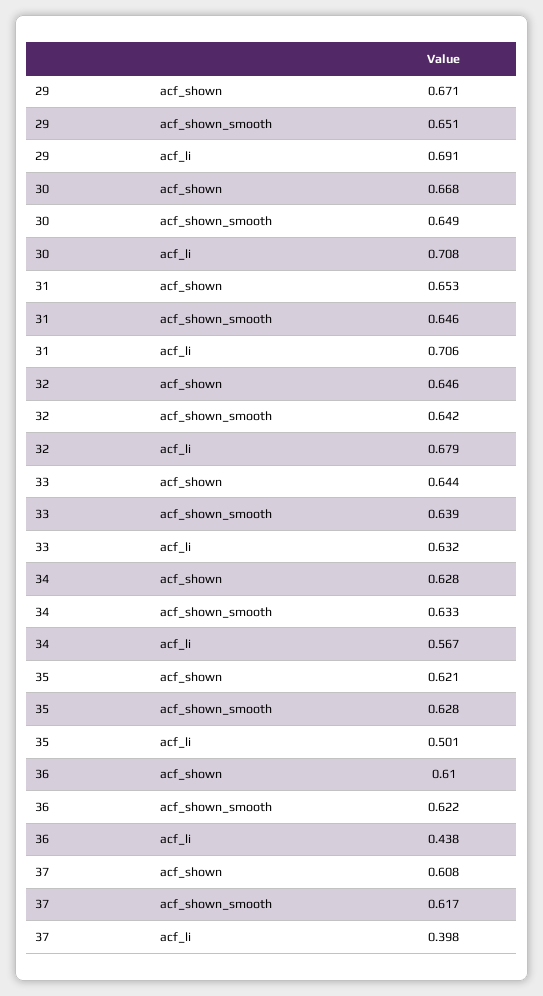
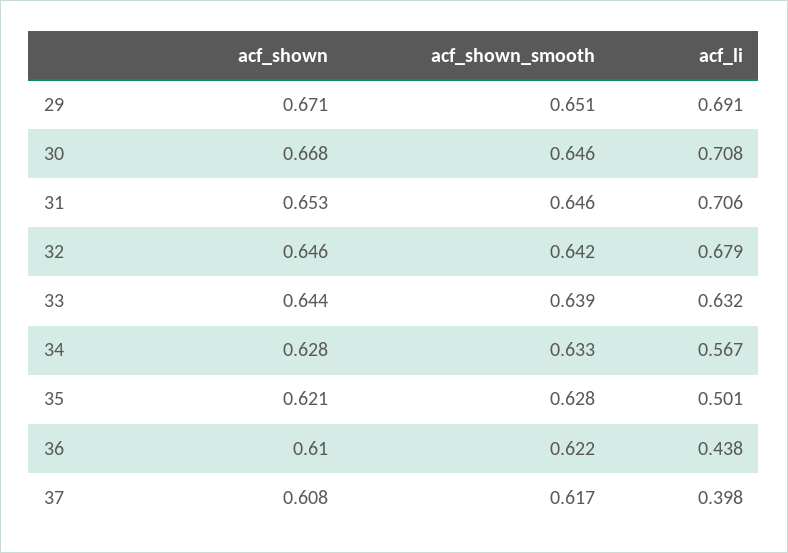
  {
    "29": {
      "acf_shown": 0.671,
      "acf_shown_smooth": 0.651,
      "acf_li": 0.691
    },
    "30": {
      "acf_shown": 0.668,
-     "acf_shown_smooth": 0.649,
+     "acf_shown_smooth": 0.646,
      "acf_li": 0.708
    },
    "31": {
      "acf_shown": 0.653,
      "acf_shown_smooth": 0.646,
      "acf_li": 0.706
    },
    "32": {
      "acf_shown": 0.646,
      "acf_shown_smooth": 0.642,
      "acf_li": 0.679
    },
    "33": {
      "acf_shown": 0.644,
      "acf_shown_smooth": 0.639,
      "acf_li": 0.632
    },
    "34": {
      "acf_shown": 0.628,
      "acf_shown_smooth": 0.633,
      "acf_li": 0.567
    },
    "35": {
      "acf_shown": 0.621,
      "acf_shown_smooth": 0.628,
      "acf_li": 0.501
    },
    "36": {
      "acf_shown": 0.61,
      "acf_shown_smooth": 0.622,
      "acf_li": 0.438
    },
    "37": {
      "acf_shown": 0.608,
      "acf_shown_smooth": 0.617,
      "acf_li": 0.398
    }
  }

